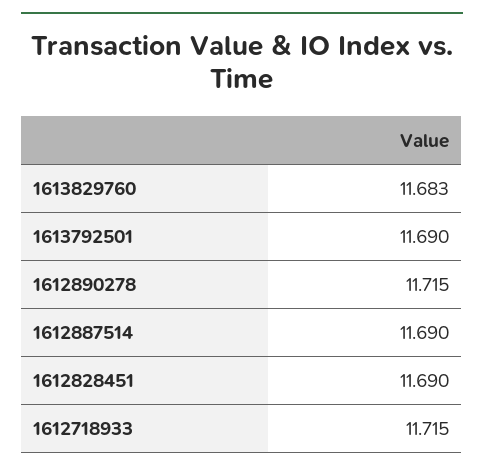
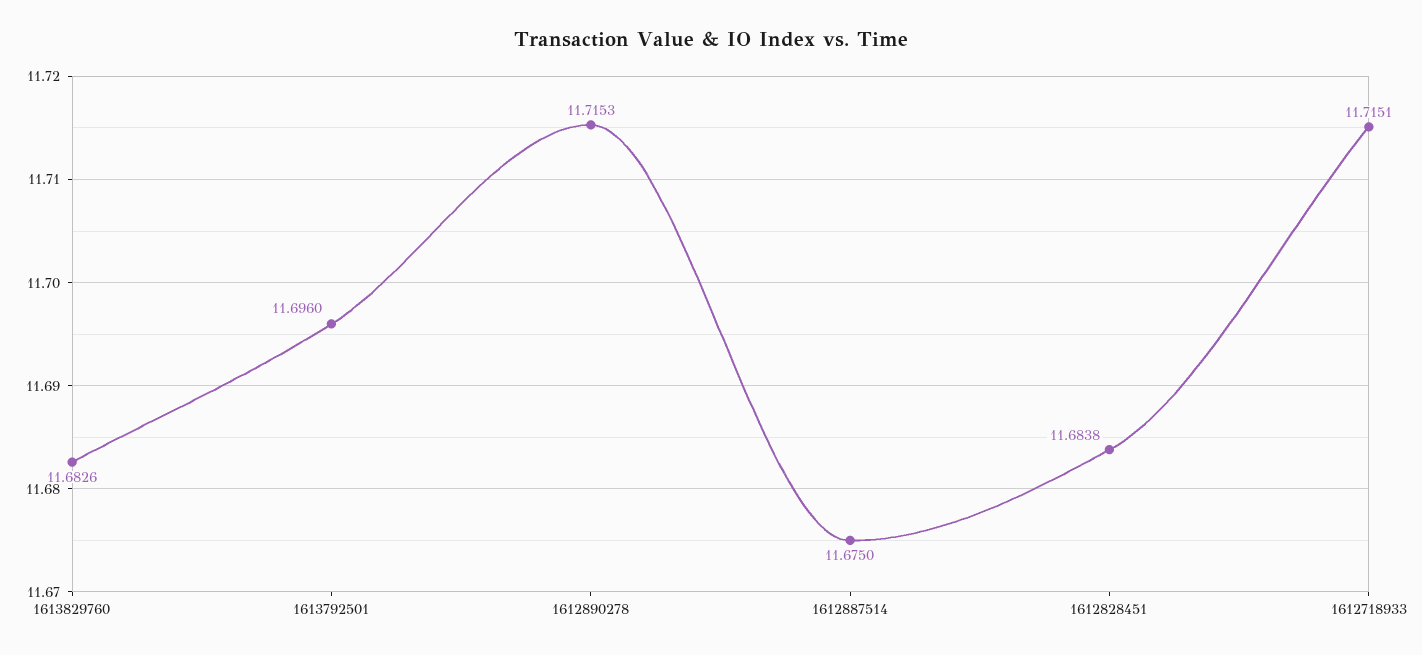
  {
    "1613829760": 11.6826,
-   "1613792501": 11.69,
+   "1613792501": 11.696,
    "1612890278": 11.7153,
-   "1612887514": 11.69,
+   "1612887514": 11.675,
-   "1612828451": 11.69,
+   "1612828451": 11.6838,
    "1612718933": 11.7151
  }

